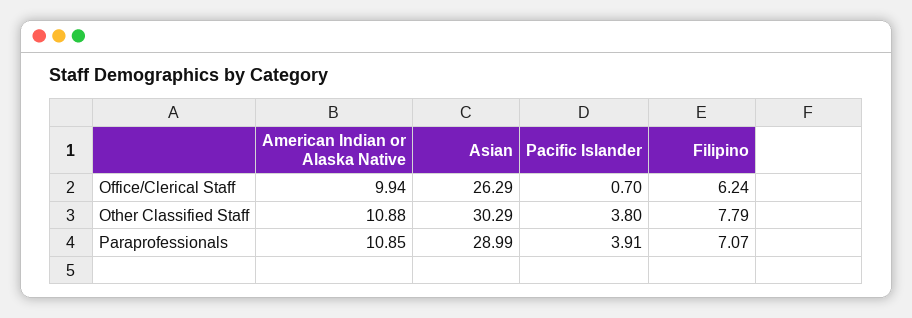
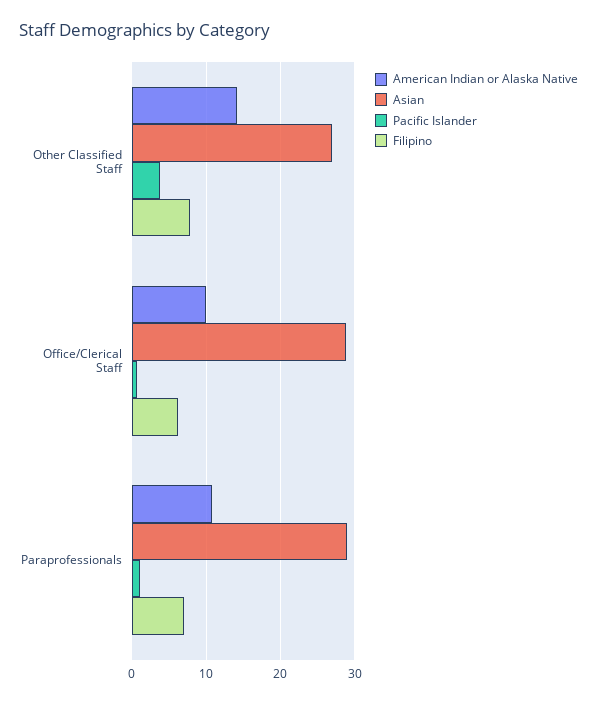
  {
    "American Indian or Alaska Native": {
      "Office/Clerical Staff": 9.94,
-     "Other Classified Staff": 10.88,
+     "Other Classified Staff": 14,
      "Paraprofessionals": 10.85
    },
    "Asian": {
-     "Office/Clerical Staff": 26.29,
+     "Office/Clerical Staff": 29,
-     "Other Classified Staff": 30.29,
+     "Other Classified Staff": 27,
      "Paraprofessionals": 28.99
    },
    "Pacific Islander": {
      "Office/Clerical Staff": 0.7,
      "Other Classified Staff": 3.8,
-     "Paraprofessionals": 3.91
+     "Paraprofessionals": 1
    },
    "Filipino": {
      "Office/Clerical Staff": 6.24,
      "Other Classified Staff": 7.79,
      "Paraprofessionals": 7.07
    }
  }

